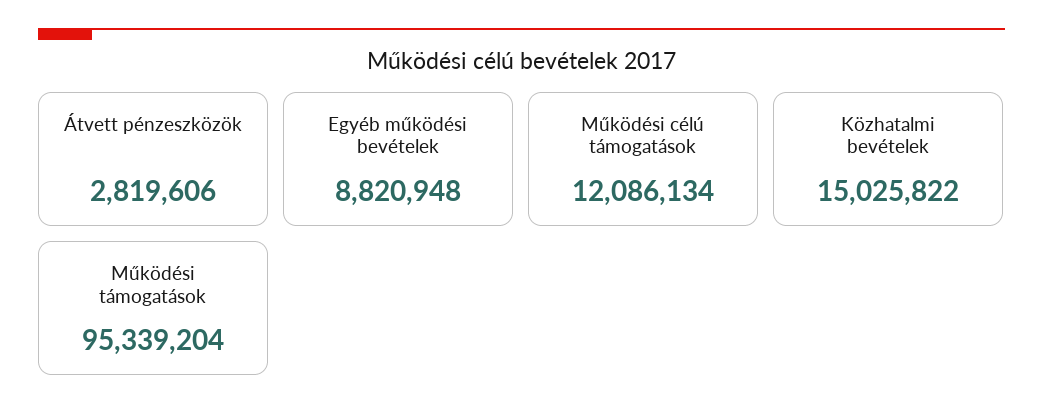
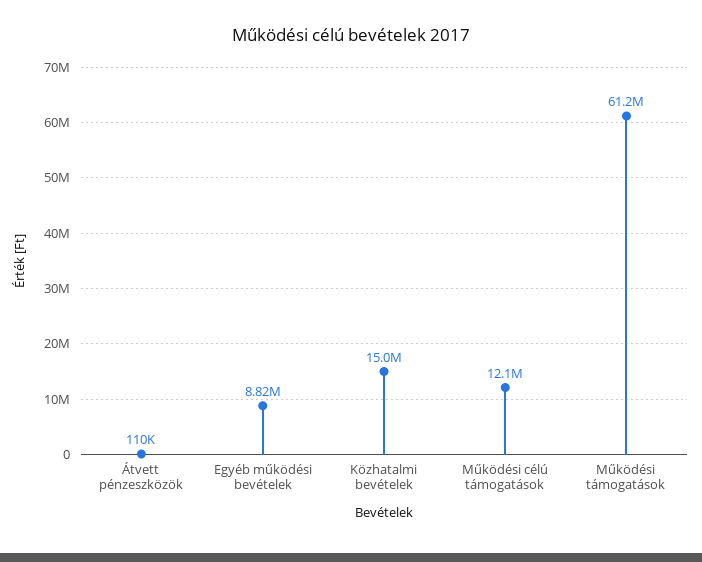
  {
-   "Átvett pénzeszközök": 2819606,
+   "Átvett pénzeszközök": 110000,
    "Egyéb működési bevételek": 8820948,
    "Működési célú támogatások": 12086134,
    "Közhatalmi bevételek": 15025822,
-   "Működési támogatások": 95339204
+   "Működési támogatások": 61200000
  }

